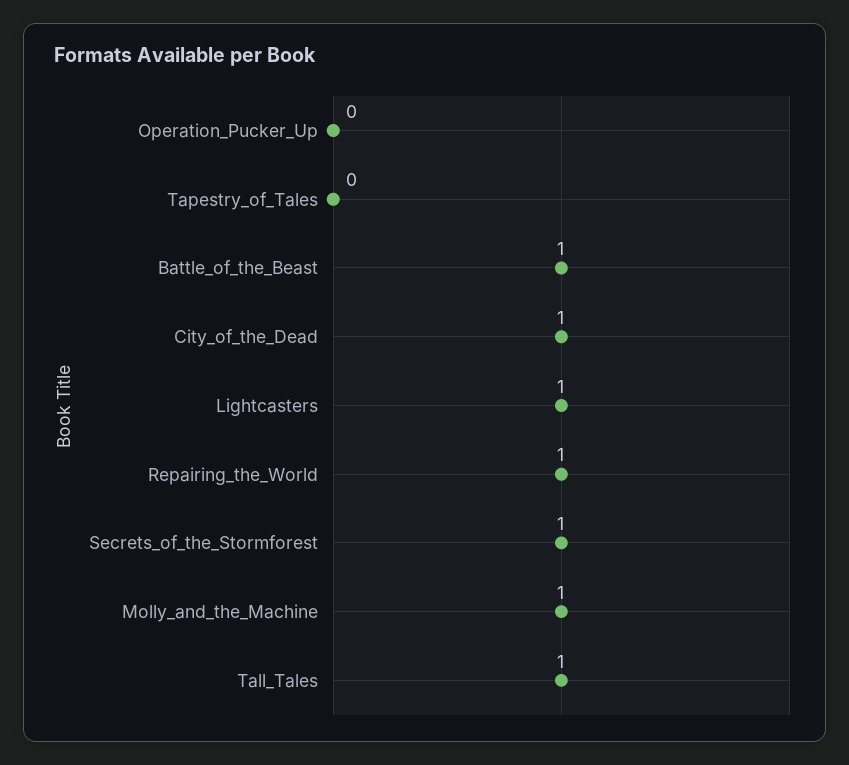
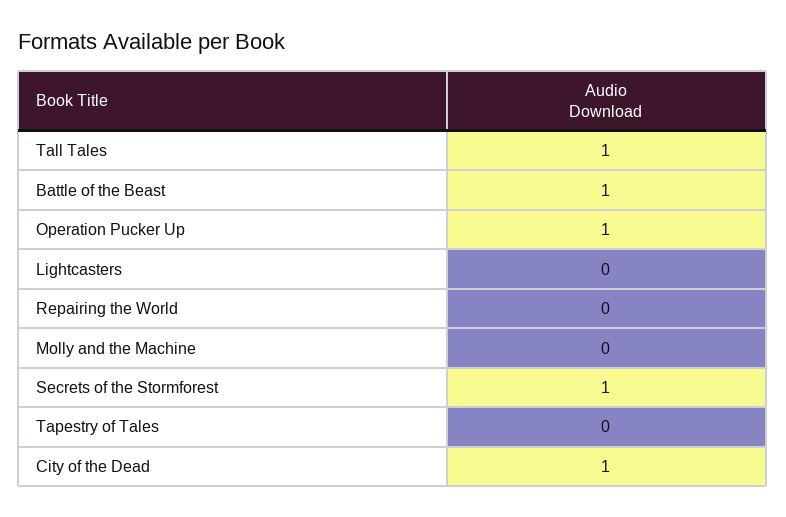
  {
-   "Operation_Pucker_Up": 0,
+   "Operation_Pucker_Up": 1,
    "Tapestry_of_Tales": 0,
    "Battle_of_the_Beast": 1,
    "City_of_the_Dead": 1,
-   "Lightcasters": 1,
+   "Lightcasters": 0,
-   "Repairing_the_World": 1,
+   "Repairing_the_World": 0,
    "Secrets_of_the_Stormforest": 1,
-   "Molly_and_the_Machine": 1,
+   "Molly_and_the_Machine": 0,
    "Tall_Tales": 1
  }

